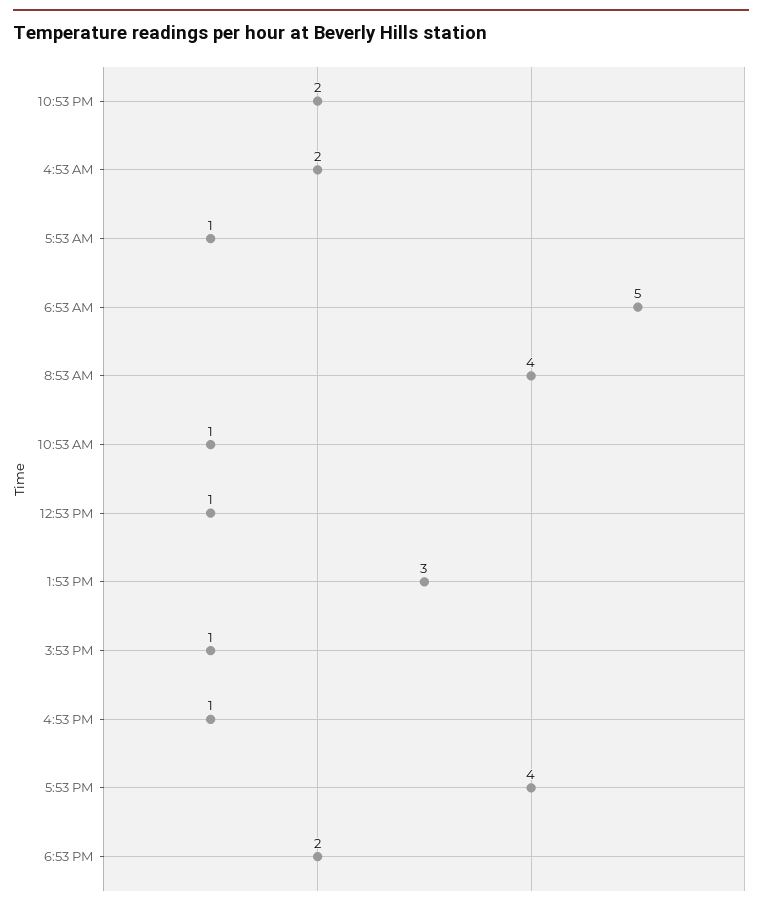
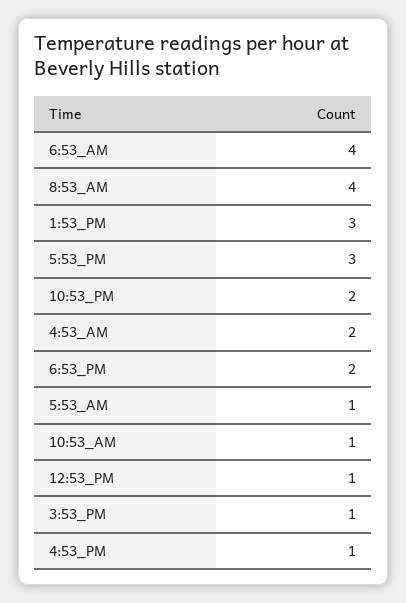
  {
    "10:53 PM": 2,
    "4:53 AM": 2,
    "5:53 AM": 1,
-   "6:53 AM": 5,
+   "6:53 AM": 4,
    "8:53 AM": 4,
    "10:53 AM": 1,
    "12:53 PM": 1,
    "1:53 PM": 3,
    "3:53 PM": 1,
    "4:53 PM": 1,
-   "5:53 PM": 4,
+   "5:53 PM": 3,
    "6:53 PM": 2
  }

